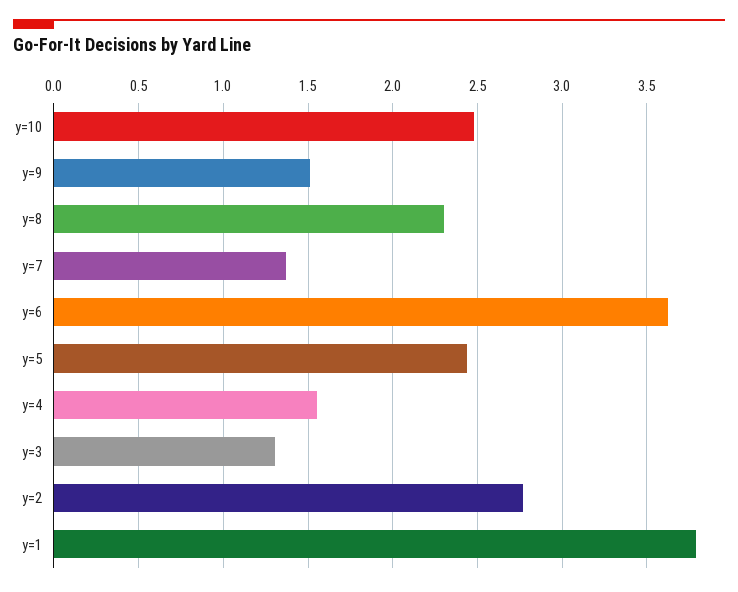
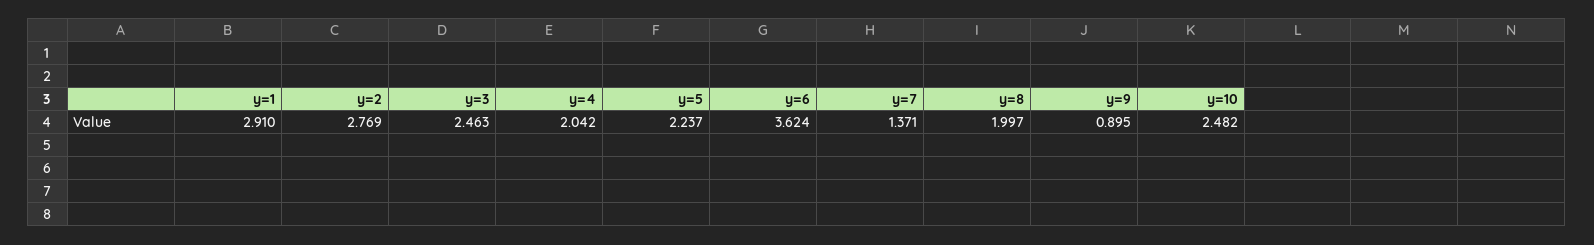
  {
    "y=10": 2.482,
-   "y=9": 1.5,
+   "y=9": 0.895,
-   "y=8": 2.3,
+   "y=8": 1.997,
    "y=7": 1.371,
    "y=6": 3.624,
-   "y=5": 2.45,
+   "y=5": 2.237,
-   "y=4": 1.55,
+   "y=4": 2.042,
-   "y=3": 1.3,
+   "y=3": 2.463,
    "y=2": 2.769,
-   "y=1": 3.8
+   "y=1": 2.91
  }

